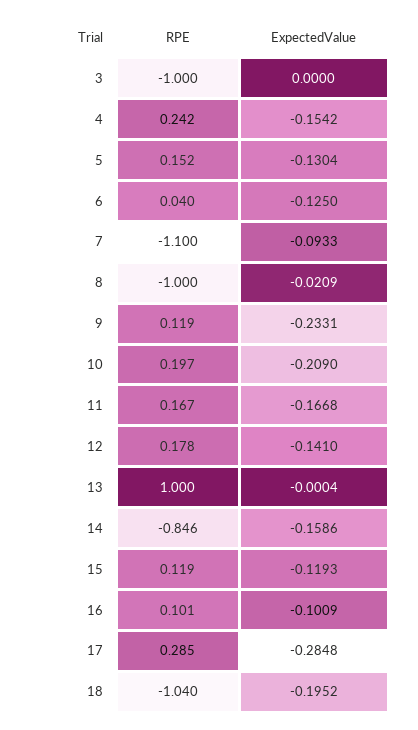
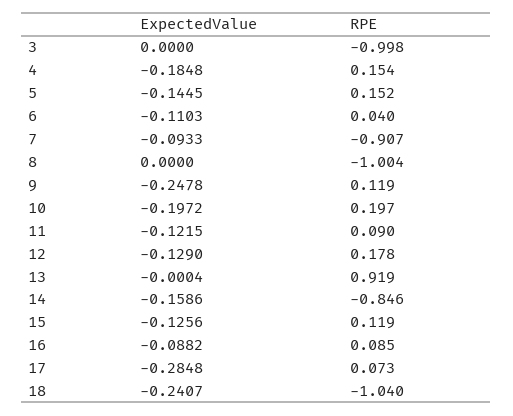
  {
    "RPE": {
-     "3": -1,
+     "3": -0.998,
-     "4": 0.242,
+     "4": 0.154,
      "5": 0.152,
      "6": 0.04,
-     "7": -1.1,
+     "7": -0.907,
-     "8": -1,
+     "8": -1.004,
      "9": 0.119,
      "10": 0.197,
-     "11": 0.167,
+     "11": 0.09,
      "12": 0.178,
-     "13": 1,
+     "13": 0.919,
      "14": -0.846,
      "15": 0.119,
-     "16": 0.101,
+     "16": 0.085,
-     "17": 0.285,
+     "17": 0.073,
      "18": -1.04
    },
    "ExpectedValue": {
      "3": 0,
-     "4": -0.1542,
+     "4": -0.1848,
-     "5": -0.1304,
+     "5": -0.1445,
-     "6": -0.125,
+     "6": -0.1103,
      "7": -0.0933,
-     "8": -0.0209,
+     "8": 0,
-     "9": -0.2331,
+     "9": -0.2478,
-     "10": -0.209,
+     "10": -0.1972,
-     "11": -0.1668,
+     "11": -0.1215,
-     "12": -0.141,
+     "12": -0.129,
      "13": -0.0004,
      "14": -0.1586,
-     "15": -0.1193,
+     "15": -0.1256,
-     "16": -0.1009,
+     "16": -0.0882,
      "17": -0.2848,
-     "18": -0.1952
+     "18": -0.2407
    }
  }

